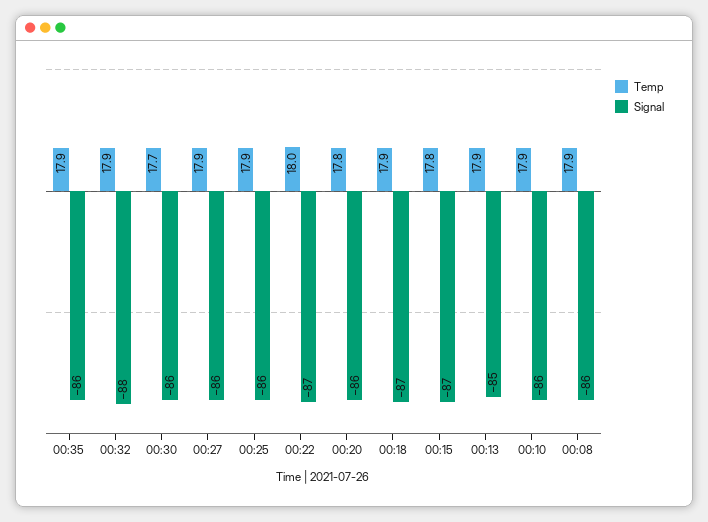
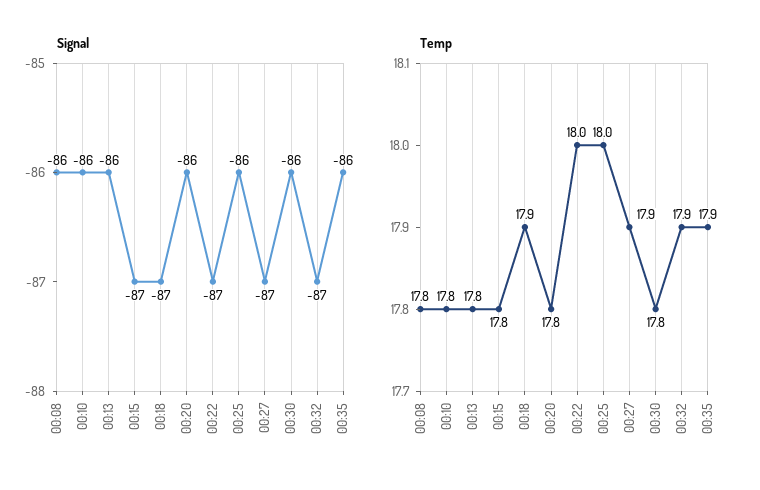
  {
    "Temp": {
      "00:35": 17.9,
      "00:32": 17.9,
-     "00:30": 17.7,
+     "00:30": 17.8,
      "00:27": 17.9,
-     "00:25": 17.9,
+     "00:25": 18,
      "00:22": 18,
      "00:20": 17.8,
      "00:18": 17.9,
      "00:15": 17.8,
-     "00:13": 17.9,
+     "00:13": 17.8,
-     "00:10": 17.9,
+     "00:10": 17.8,
-     "00:08": 17.9
+     "00:08": 17.8
    },
    "Signal": {
      "00:35": -86,
-     "00:32": -88,
+     "00:32": -87,
      "00:30": -86,
-     "00:27": -86,
+     "00:27": -87,
      "00:25": -86,
      "00:22": -87,
      "00:20": -86,
      "00:18": -87,
      "00:15": -87,
-     "00:13": -85,
+     "00:13": -86,
      "00:10": -86,
      "00:08": -86
    }
  }

